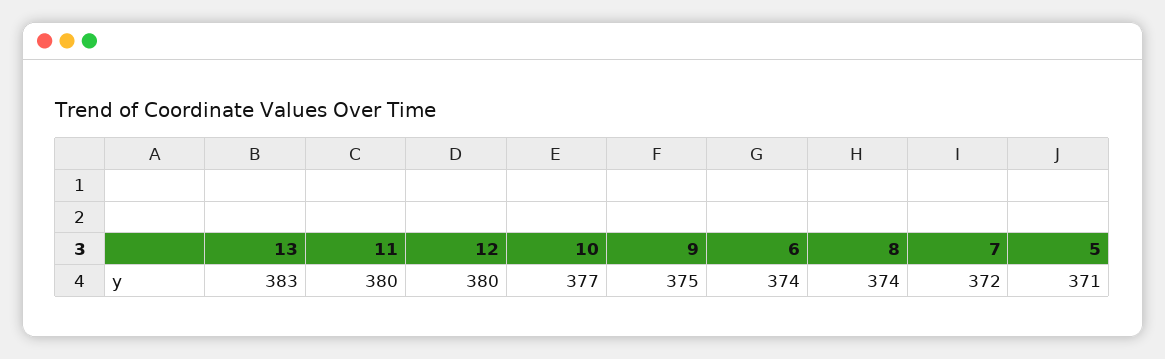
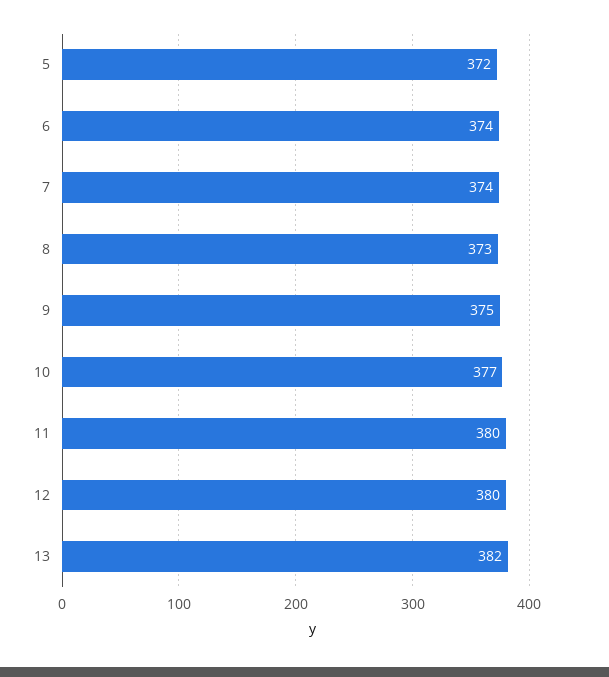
  {
-   "13": 383,
+   "13": 382,
    "11": 380,
    "12": 380,
    "10": 377,
    "9": 375,
    "6": 374,
-   "8": 374,
+   "8": 373,
-   "7": 372,
+   "7": 374,
-   "5": 371
+   "5": 372
  }

